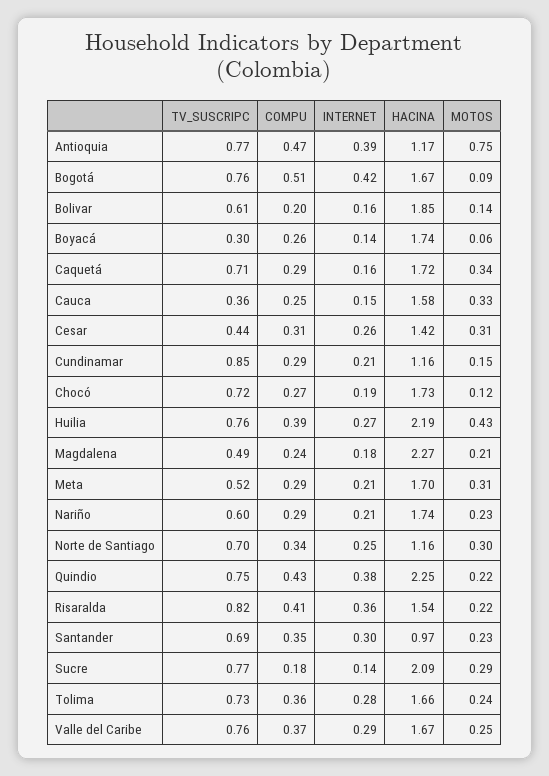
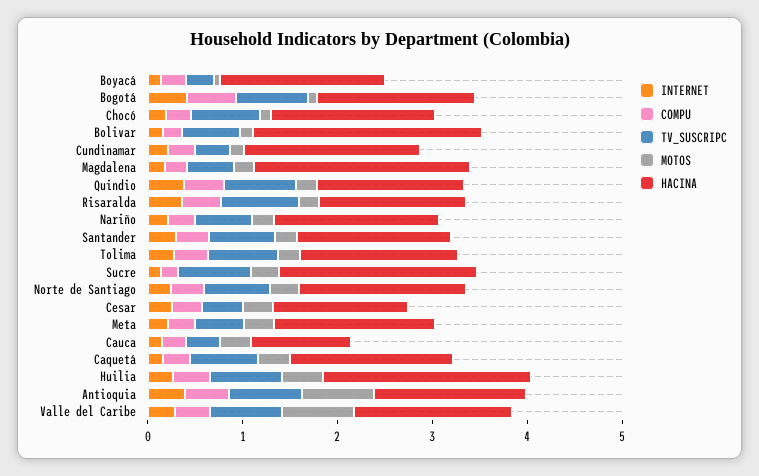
  {
    "TV_SUSCRIPC": {
      "Antioquia": 0.77,
      "Bogotá": 0.76,
      "Bolivar": 0.61,
      "Boyacá": 0.3,
      "Caquetá": 0.71,
      "Cauca": 0.36,
      "Cesar": 0.44,
-     "Cundinamar": 0.85,
+     "Cundinamar": 0.4,
      "Chocó": 0.72,
      "Huilia": 0.76,
      "Magdalena": 0.49,
      "Meta": 0.52,
      "Nariño": 0.6,
      "Norte de Santiago": 0.7,
      "Quindio": 0.75,
      "Risaralda": 0.82,
      "Santander": 0.69,
      "Sucre": 0.77,
      "Tolima": 0.73,
      "Valle del Caribe": 0.76
    },
    "COMPU": {
      "Antioquia": 0.47,
      "Bogotá": 0.51,
      "Bolivar": 0.2,
      "Boyacá": 0.26,
      "Caquetá": 0.29,
      "Cauca": 0.25,
      "Cesar": 0.31,
      "Cundinamar": 0.29,
      "Chocó": 0.27,
      "Huilia": 0.39,
      "Magdalena": 0.24,
      "Meta": 0.29,
      "Nariño": 0.29,
      "Norte de Santiago": 0.34,
      "Quindio": 0.43,
      "Risaralda": 0.41,
      "Santander": 0.35,
      "Sucre": 0.18,
      "Tolima": 0.36,
      "Valle del Caribe": 0.37
    },
    "INTERNET": {
      "Antioquia": 0.39,
      "Bogotá": 0.42,
      "Bolivar": 0.16,
      "Boyacá": 0.14,
      "Caquetá": 0.16,
      "Cauca": 0.15,
      "Cesar": 0.26,
      "Cundinamar": 0.21,
      "Chocó": 0.19,
      "Huilia": 0.27,
      "Magdalena": 0.18,
      "Meta": 0.21,
      "Nariño": 0.21,
      "Norte de Santiago": 0.25,
      "Quindio": 0.38,
      "Risaralda": 0.36,
      "Santander": 0.3,
      "Sucre": 0.14,
      "Tolima": 0.28,
      "Valle del Caribe": 0.29
    },
    "HACINA": {
-     "Antioquia": 1.17,
+     "Antioquia": 1.6,
      "Bogotá": 1.67,
-     "Bolivar": 1.85,
+     "Bolivar": 2.4,
      "Boyacá": 1.74,
      "Caquetá": 1.72,
-     "Cauca": 1.58,
+     "Cauca": 1,
      "Cesar": 1.42,
-     "Cundinamar": 1.16,
+     "Cundinamar": 1.8,
      "Chocó": 1.73,
      "Huilia": 2.19,
      "Magdalena": 2.27,
      "Meta": 1.7,
      "Nariño": 1.74,
-     "Norte de Santiago": 1.16,
+     "Norte de Santiago": 1.8,
-     "Quindio": 2.25,
+     "Quindio": 1.6,
      "Risaralda": 1.54,
-     "Santander": 0.97,
+     "Santander": 1.6,
      "Sucre": 2.09,
      "Tolima": 1.66,
      "Valle del Caribe": 1.67
    },
    "MOTOS": {
      "Antioquia": 0.75,
      "Bogotá": 0.09,
      "Bolivar": 0.14,
      "Boyacá": 0.06,
      "Caquetá": 0.34,
      "Cauca": 0.33,
      "Cesar": 0.31,
      "Cundinamar": 0.15,
      "Chocó": 0.12,
      "Huilia": 0.43,
      "Magdalena": 0.21,
      "Meta": 0.31,
      "Nariño": 0.23,
      "Norte de Santiago": 0.3,
      "Quindio": 0.22,
      "Risaralda": 0.22,
      "Santander": 0.23,
      "Sucre": 0.29,
      "Tolima": 0.24,
-     "Valle del Caribe": 0.25
+     "Valle del Caribe": 0.8
    }
  }

